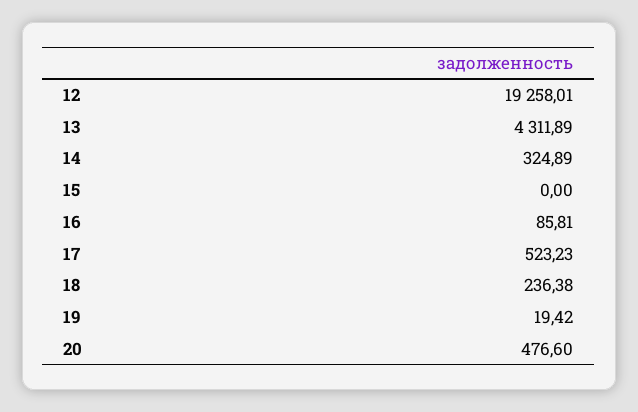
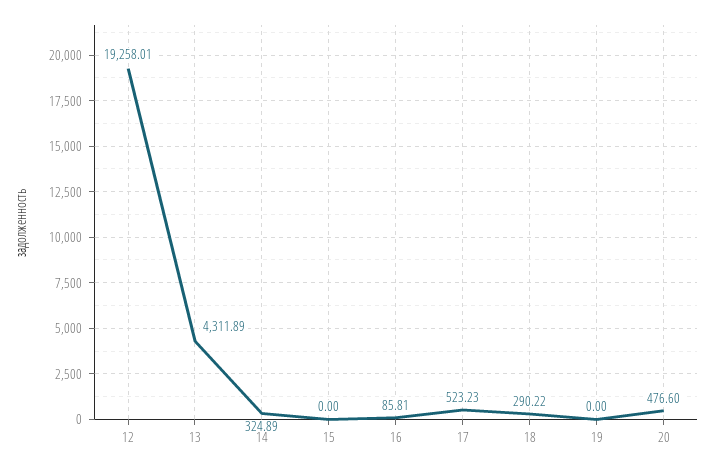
  {
    "12": 19258.01,
    "13": 4311.89,
    "14": 324.89,
    "15": 0,
    "16": 85.81,
    "17": 523.23,
-   "18": 236.38,
+   "18": 290.22,
-   "19": 19.42,
+   "19": 0,
    "20": 476.6
  }

